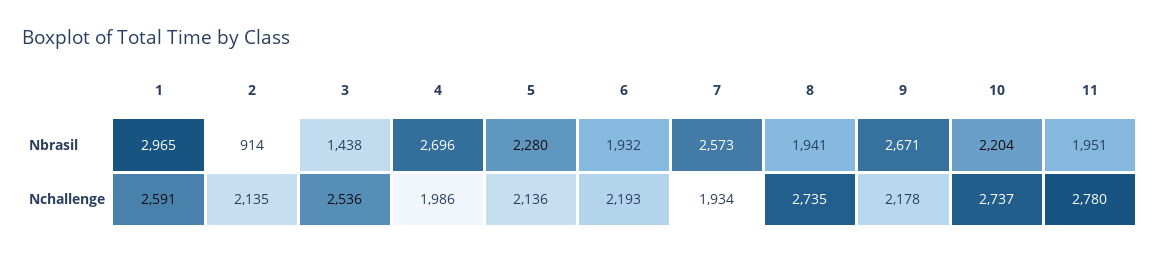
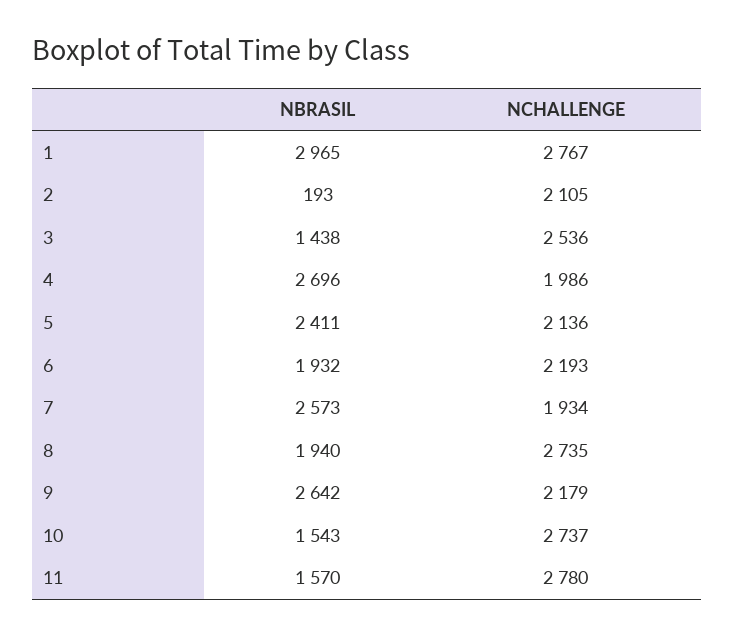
  {
    "1": {
      "Nbrasil": 2965,
-     "Nchallenge": 2591
+     "Nchallenge": 2767
    },
    "2": {
-     "Nbrasil": 914,
+     "Nbrasil": 193,
-     "Nchallenge": 2135
+     "Nchallenge": 2105
    },
    "3": {
      "Nbrasil": 1438,
      "Nchallenge": 2536
    },
    "4": {
      "Nbrasil": 2696,
      "Nchallenge": 1986
    },
    "5": {
-     "Nbrasil": 2280,
+     "Nbrasil": 2411,
      "Nchallenge": 2136
    },
    "6": {
      "Nbrasil": 1932,
      "Nchallenge": 2193
    },
    "7": {
      "Nbrasil": 2573,
      "Nchallenge": 1934
    },
    "8": {
-     "Nbrasil": 1941,
+     "Nbrasil": 1940,
      "Nchallenge": 2735
    },
    "9": {
-     "Nbrasil": 2671,
+     "Nbrasil": 2642,
-     "Nchallenge": 2178
+     "Nchallenge": 2179
    },
    "10": {
-     "Nbrasil": 2204,
+     "Nbrasil": 1543,
      "Nchallenge": 2737
    },
    "11": {
-     "Nbrasil": 1951,
+     "Nbrasil": 1570,
      "Nchallenge": 2780
    }
  }

